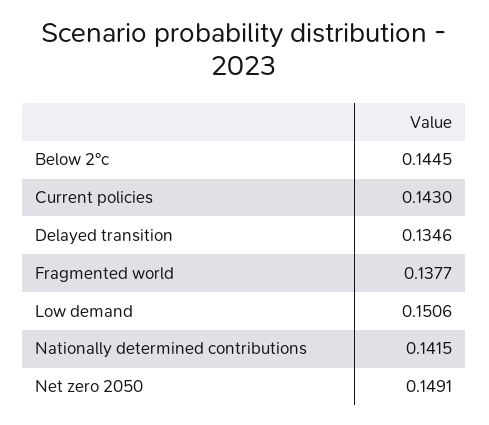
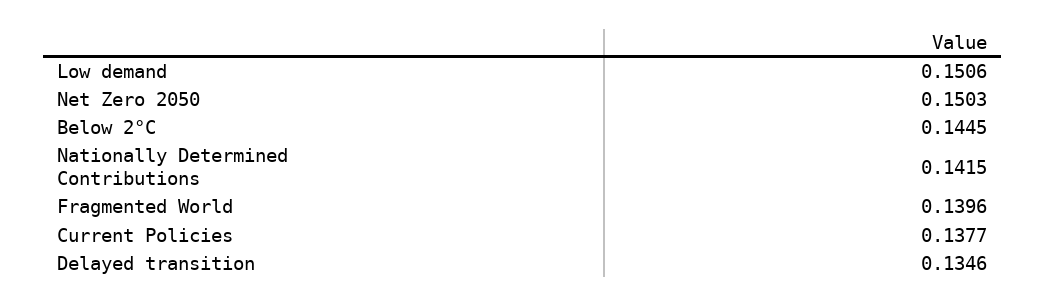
  {
    "Below 2°c": 0.1445,
-   "Current policies": 0.143,
+   "Current policies": 0.1377,
    "Delayed transition": 0.1346,
-   "Fragmented world": 0.1377,
+   "Fragmented world": 0.1396,
    "Low demand": 0.1506,
    "Nationally determined contributions": 0.1415,
-   "Net zero 2050": 0.1491
+   "Net zero 2050": 0.1503
  }

